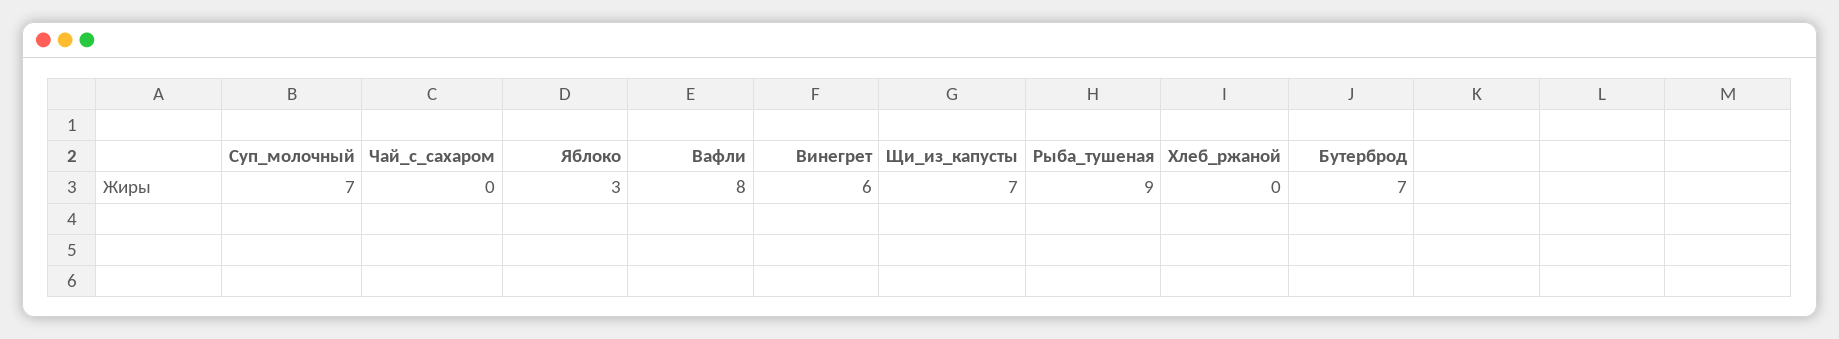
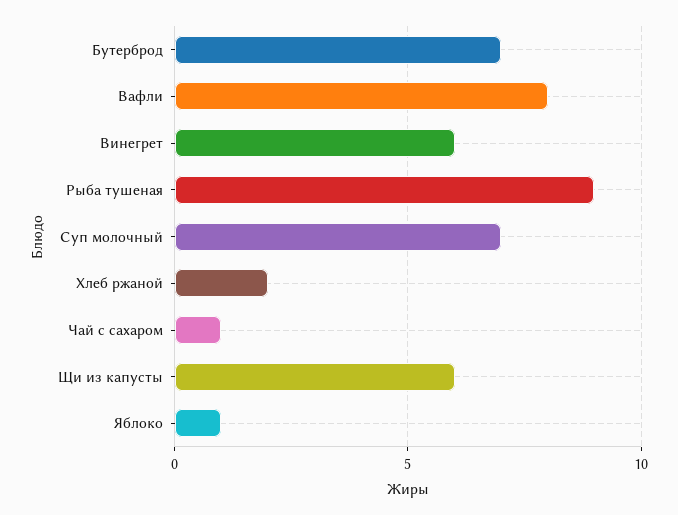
  {
    "Суп_молочный": 7,
-   "Чай_с_сахаром": 0,
+   "Чай_с_сахаром": 1,
-   "Яблоко": 3,
+   "Яблоко": 1,
    "Вафли": 8,
    "Винегрет": 6,
-   "Щи_из_капусты": 7,
+   "Щи_из_капусты": 6,
    "Рыба_тушеная": 9,
-   "Хлеб_ржаной": 0,
+   "Хлеб_ржаной": 2,
    "Бутерброд": 7
  }

